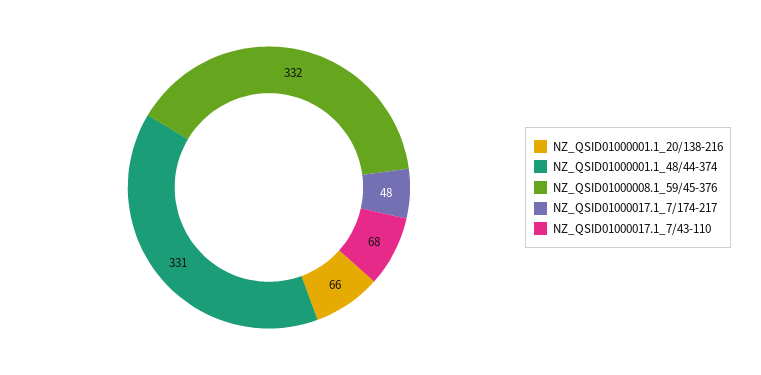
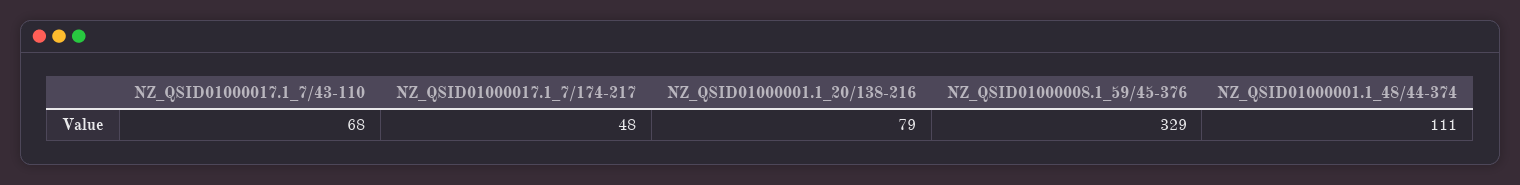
  {
-   "NZ_QSID01000001.1_20/138-216": 66,
+   "NZ_QSID01000001.1_20/138-216": 79,
-   "NZ_QSID01000001.1_48/44-374": 331,
+   "NZ_QSID01000001.1_48/44-374": 111,
-   "NZ_QSID01000008.1_59/45-376": 332,
+   "NZ_QSID01000008.1_59/45-376": 329,
    "NZ_QSID01000017.1_7/174-217": 48,
    "NZ_QSID01000017.1_7/43-110": 68
  }

